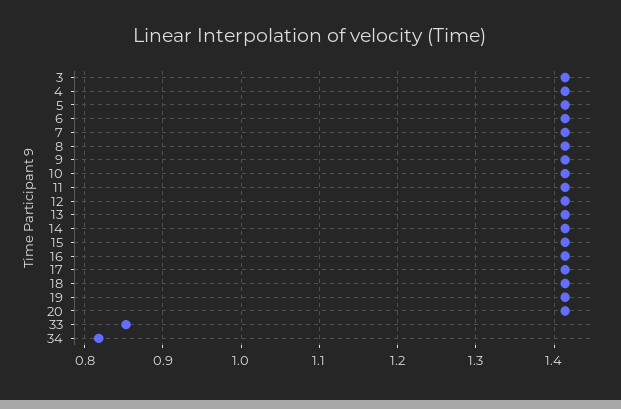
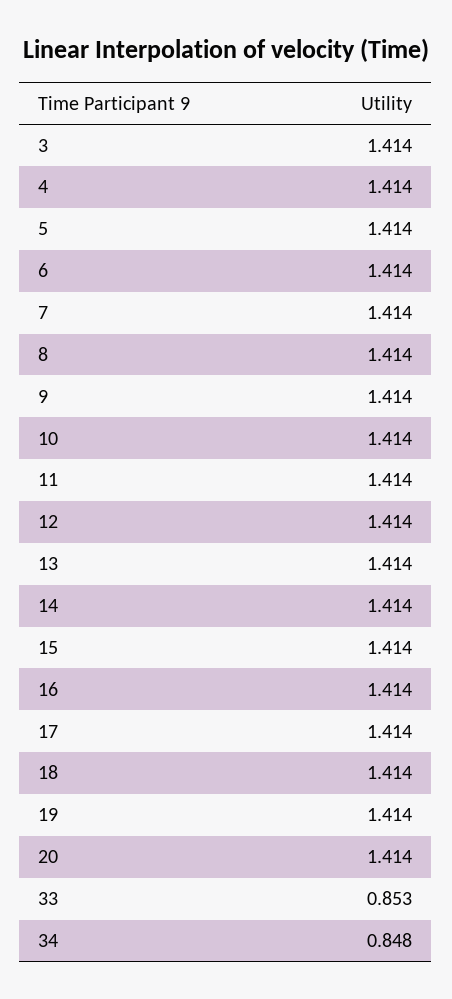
  {
    "3": 1.414,
    "4": 1.414,
    "5": 1.414,
    "6": 1.414,
    "7": 1.414,
    "8": 1.414,
    "9": 1.414,
    "10": 1.414,
    "11": 1.414,
    "12": 1.414,
    "13": 1.414,
    "14": 1.414,
    "15": 1.414,
    "16": 1.414,
    "17": 1.414,
    "18": 1.414,
    "19": 1.414,
    "20": 1.414,
    "33": 0.853,
-   "34": 0.82
+   "34": 0.848
  }

